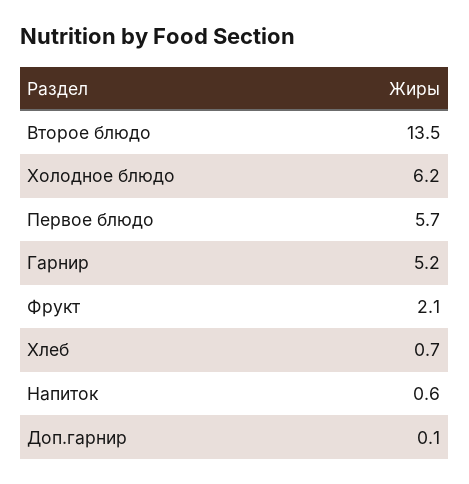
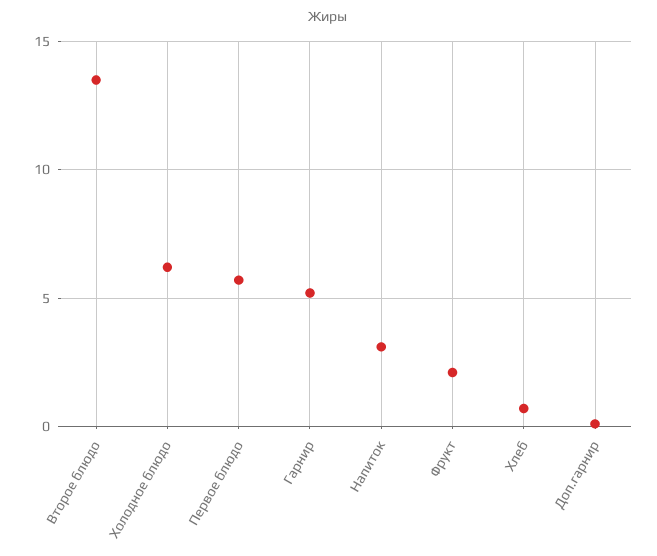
  {
    "Второе блюдо": 13.5,
    "Холодное блюдо": 6.2,
    "Первое блюдо": 5.7,
    "Гарнир": 5.2,
    "Фрукт": 2.1,
    "Хлеб": 0.7,
-   "Напиток": 0.6,
+   "Напиток": 3,
    "Доп.гарнир": 0.1
  }

